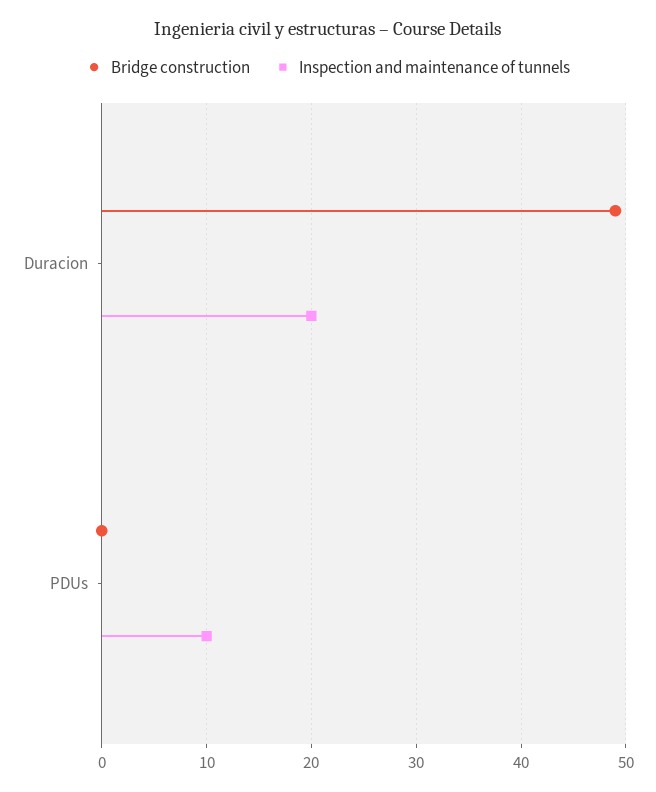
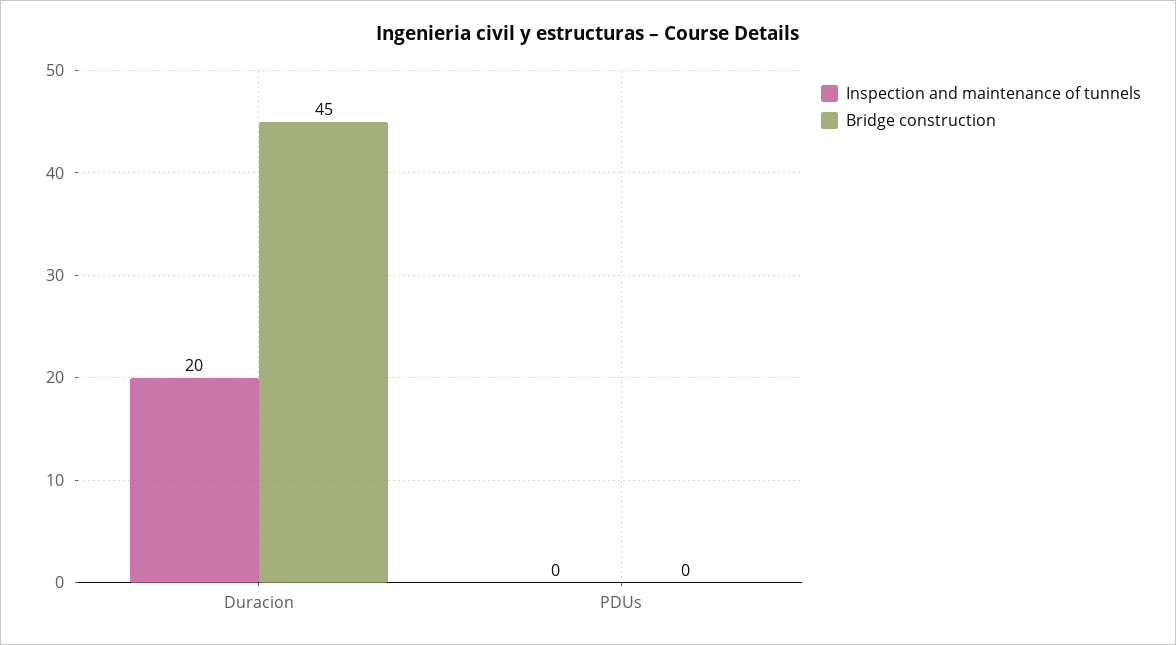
  {
    "Bridge construction": {
-     "Duracion": 49,
+     "Duracion": 45,
      "PDUs": 0
    },
    "Inspection and maintenance of tunnels": {
      "Duracion": 20,
-     "PDUs": 10
+     "PDUs": 0
    }
  }

